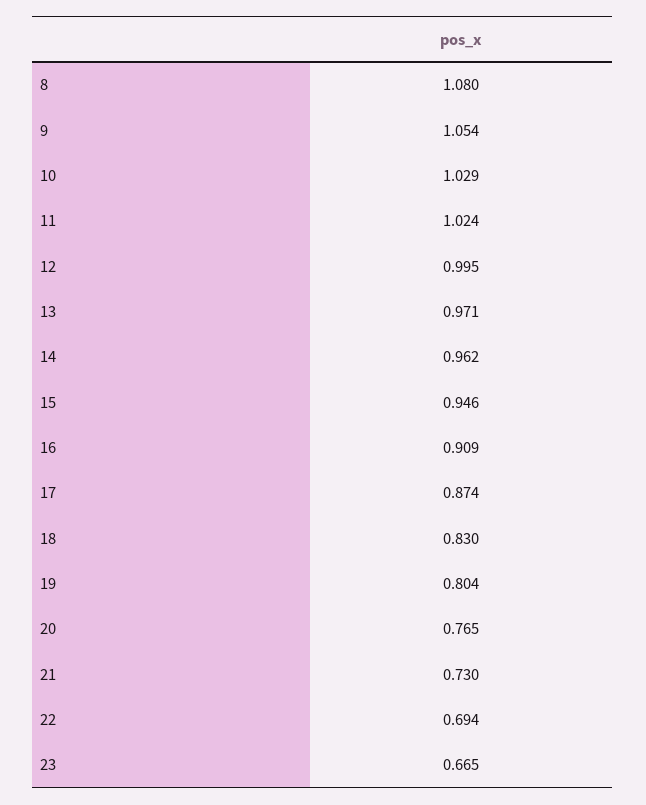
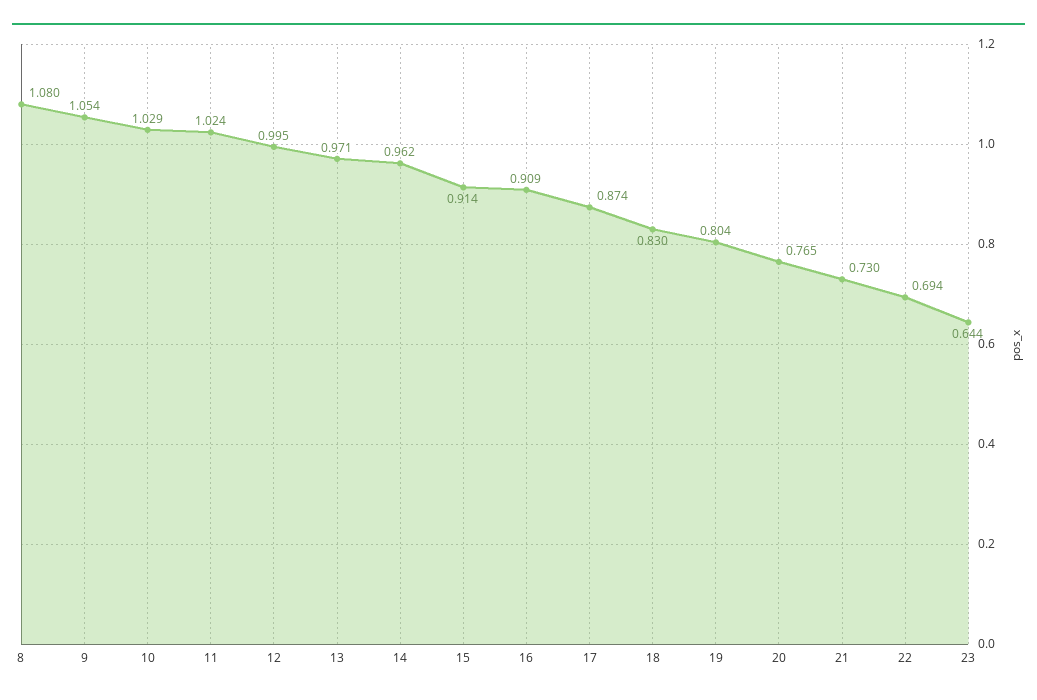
  {
    "8": 1.08,
    "9": 1.054,
    "10": 1.029,
    "11": 1.024,
    "12": 0.995,
    "13": 0.971,
    "14": 0.962,
-   "15": 0.946,
+   "15": 0.914,
    "16": 0.909,
    "17": 0.874,
    "18": 0.83,
    "19": 0.804,
    "20": 0.765,
    "21": 0.73,
    "22": 0.694,
-   "23": 0.665
+   "23": 0.644
  }

